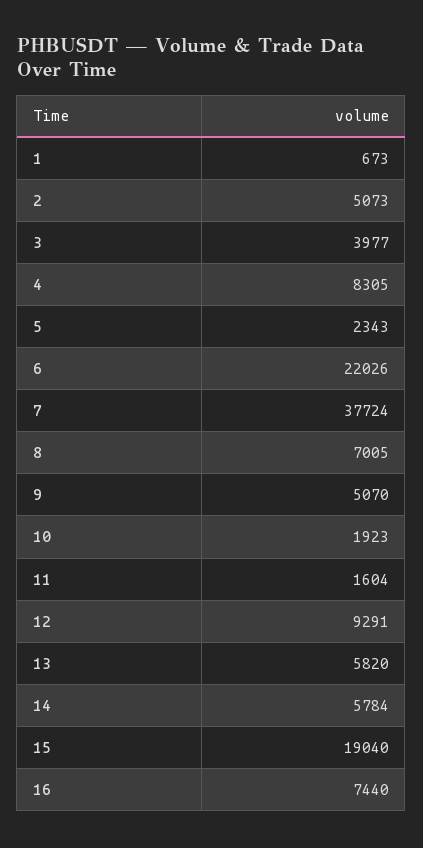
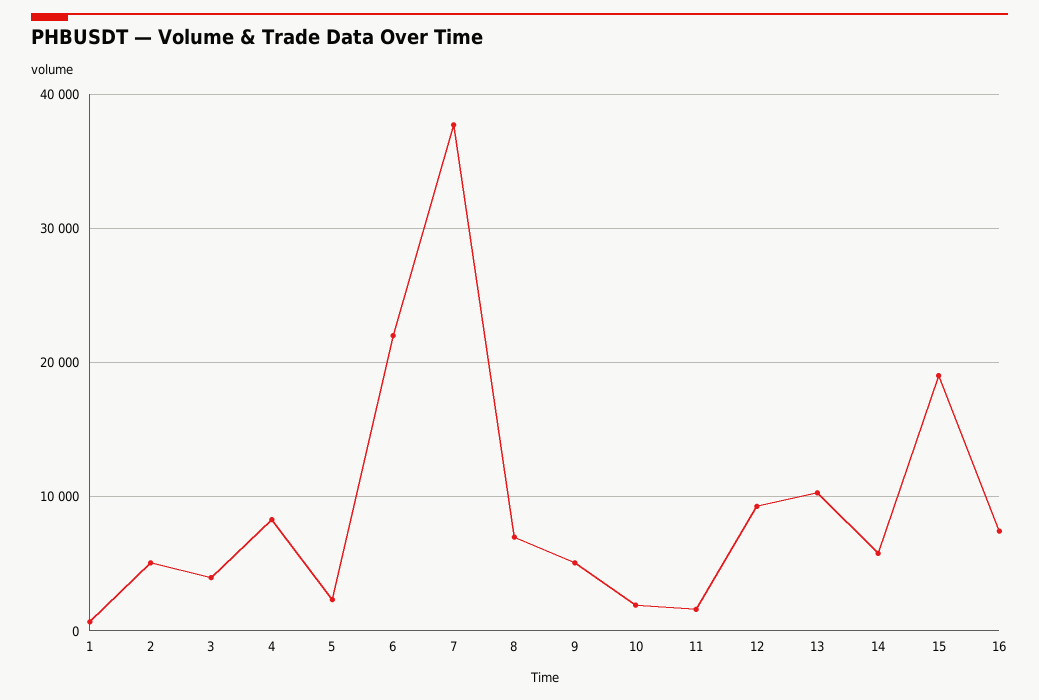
  {
    "1": 673,
    "2": 5073,
    "3": 3977,
    "4": 8305,
    "5": 2343,
    "6": 22026,
    "7": 37724,
    "8": 7005,
    "9": 5070,
    "10": 1923,
    "11": 1604,
    "12": 9291,
-   "13": 5820,
+   "13": 10000,
    "14": 5784,
    "15": 19040,
    "16": 7440
  }

